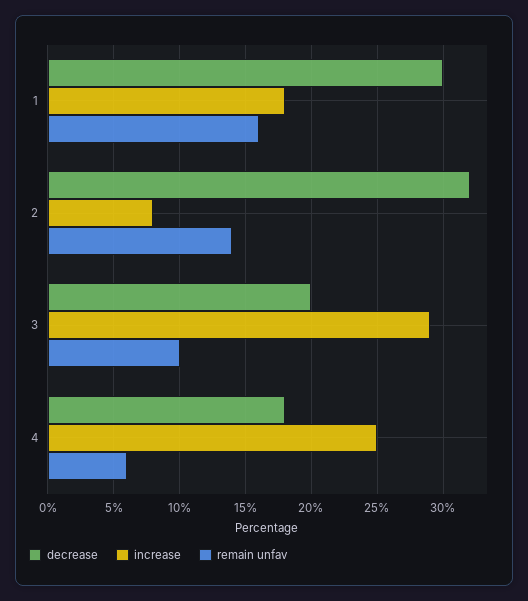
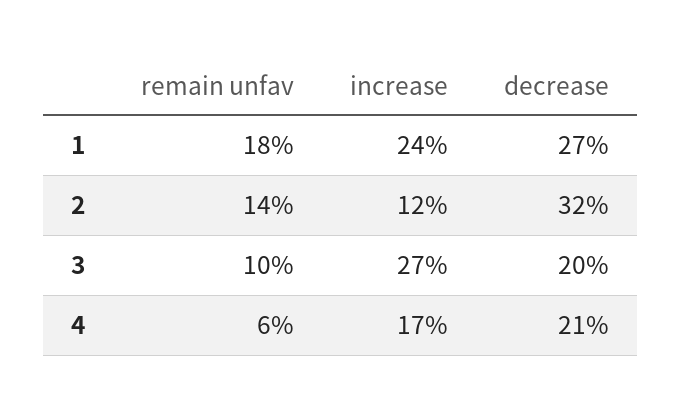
  {
    "decrease": {
-     "1": 30,
+     "1": 27,
      "2": 32,
      "3": 20,
-     "4": 18
+     "4": 21
    },
    "increase": {
-     "1": 18,
+     "1": 24,
-     "2": 8,
+     "2": 12,
-     "3": 29,
+     "3": 27,
-     "4": 25
+     "4": 17
    },
    "remain unfav": {
-     "1": 16,
+     "1": 18,
      "2": 14,
      "3": 10,
      "4": 6
    }
  }

